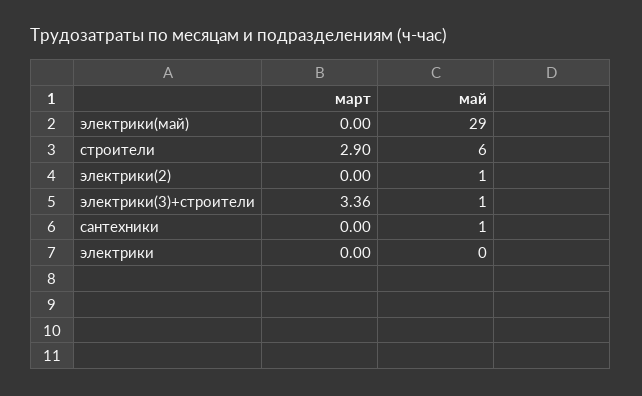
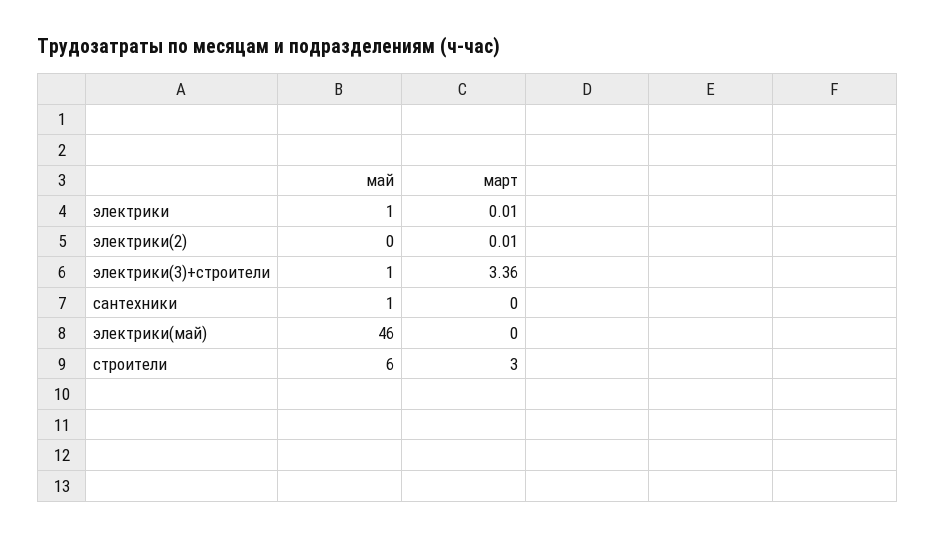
  {
    "март": {
      "электрики(май)": 0,
-     "строители": 2.9,
+     "строители": 3,
-     "электрики(2)": 0,
+     "электрики(2)": 0.01,
      "электрики(3)+строители": 3.36,
      "сантехники": 0,
-     "электрики": 0
+     "электрики": 0.01
    },
    "май": {
-     "электрики(май)": 29,
+     "электрики(май)": 46,
      "строители": 6,
-     "электрики(2)": 1,
+     "электрики(2)": 0,
      "электрики(3)+строители": 1,
      "сантехники": 1,
-     "электрики": 0
+     "электрики": 1
    }
  }

